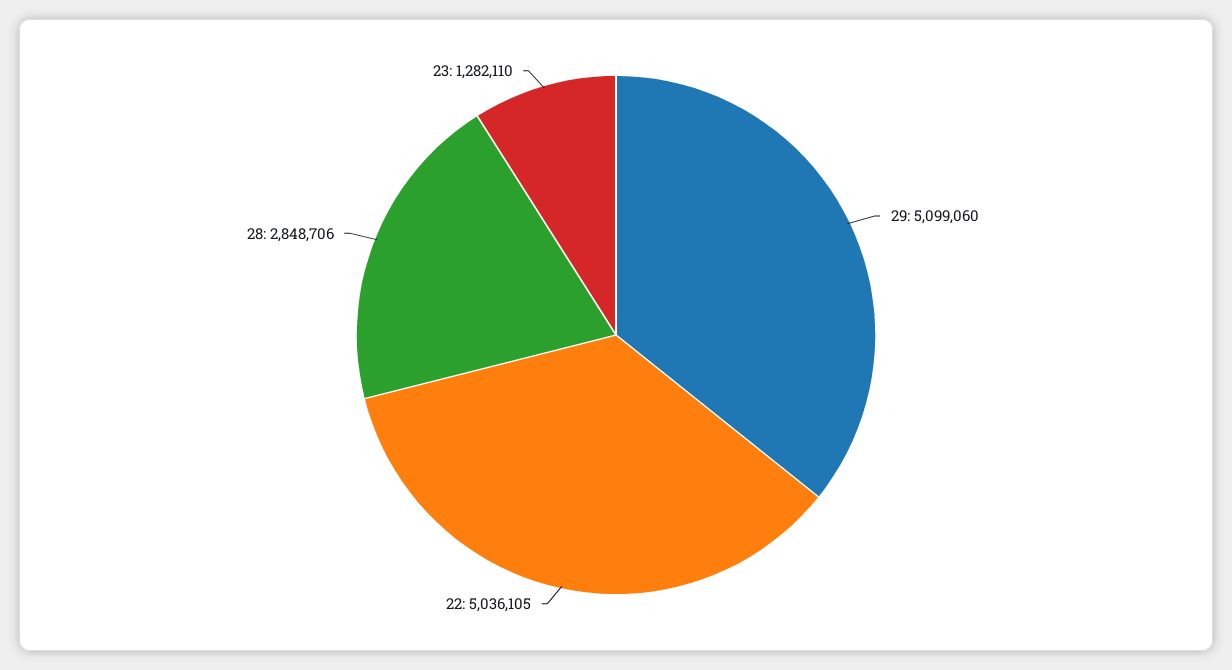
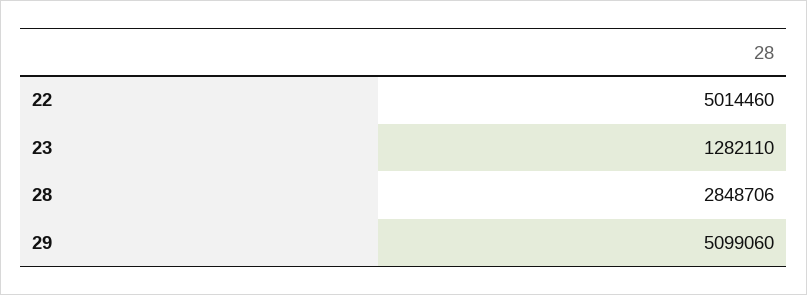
  {
    "29": 5099060,
-   "22": 5036105,
+   "22": 5014460,
    "28": 2848706,
    "23": 1282110
  }

